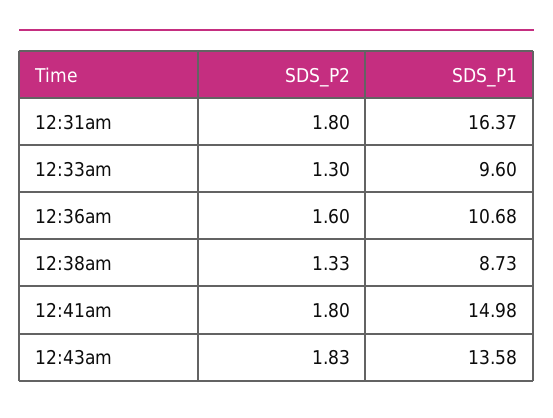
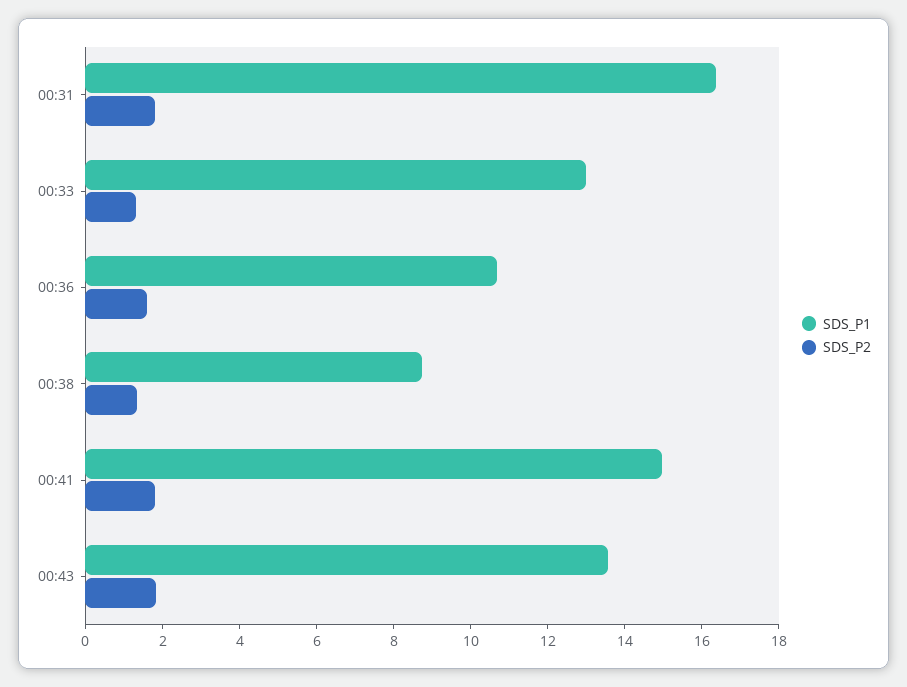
  {
    "SDS_P2": {
      "12:31am": 1.8,
      "12:33am": 1.3,
      "12:36am": 1.6,
      "12:38am": 1.33,
      "12:41am": 1.8,
      "12:43am": 1.83
    },
    "SDS_P1": {
      "12:31am": 16.37,
-     "12:33am": 9.6,
+     "12:33am": 13,
      "12:36am": 10.68,
      "12:38am": 8.73,
      "12:41am": 14.98,
      "12:43am": 13.58
    }
  }

